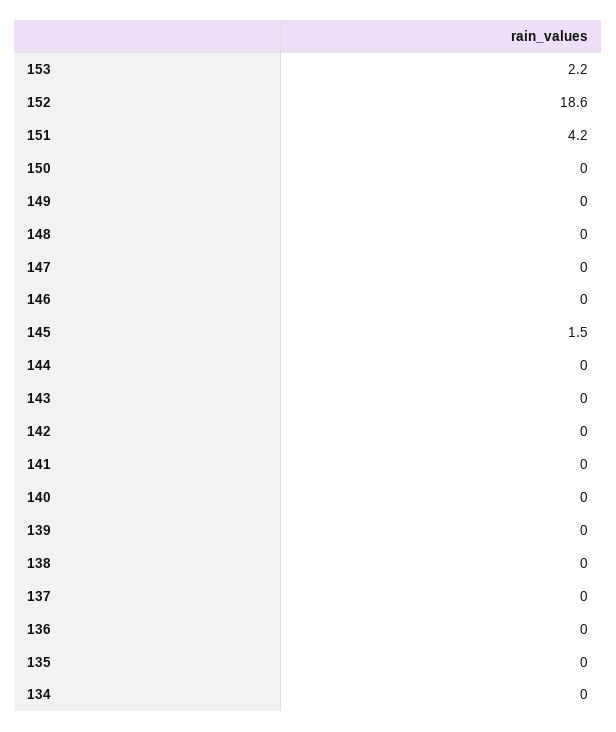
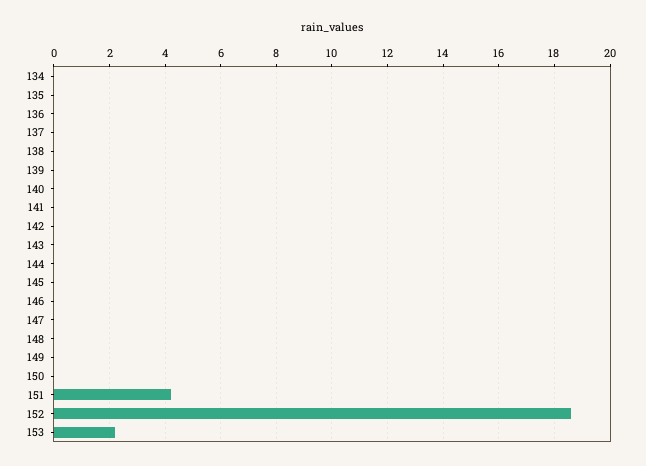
  {
    "153": 2.2,
    "152": 18.6,
    "151": 4.2,
    "150": 0,
    "149": 0,
    "148": 0,
    "147": 0,
    "146": 0,
-   "145": 1.5,
+   "145": 0,
    "144": 0,
    "143": 0,
    "142": 0,
    "141": 0,
    "140": 0,
    "139": 0,
    "138": 0,
    "137": 0,
    "136": 0,
    "135": 0,
    "134": 0
  }

